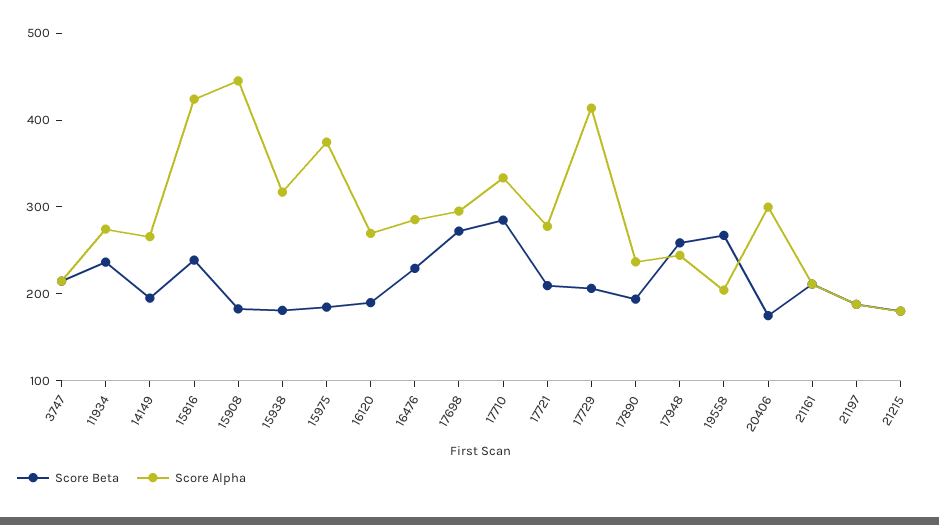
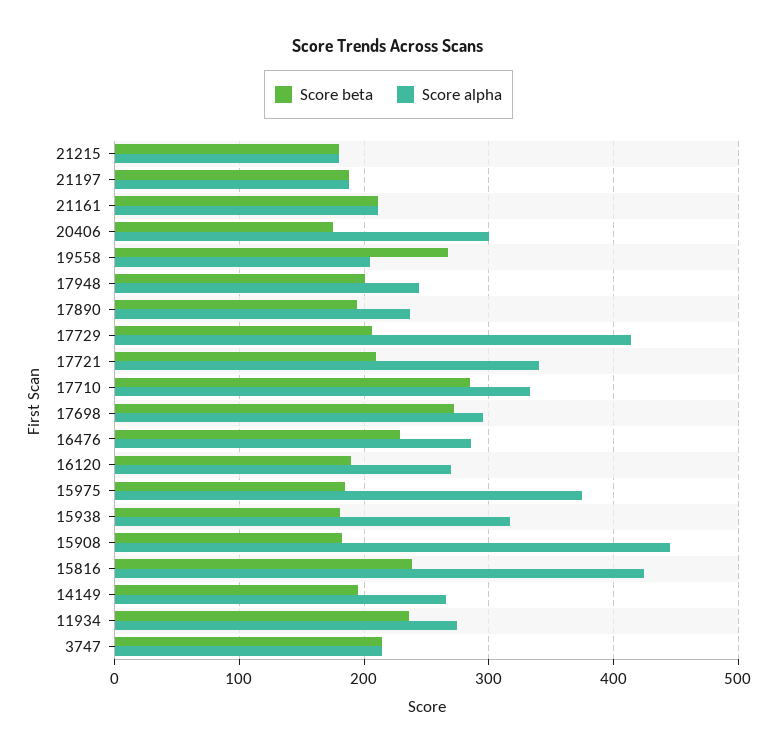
  {
    "Score Beta": {
      "3747": 210,
      "11934": 240,
      "14149": 190,
      "15816": 240,
      "15908": 180,
      "15938": 180,
      "15975": 180,
      "16120": 190,
      "16476": 230,
      "17698": 270,
      "17710": 280,
      "17721": 210,
      "17729": 210,
      "17890": 190,
-     "17948": 260,
+     "17948": 200,
      "19558": 270,
      "20406": 170,
      "21161": 210,
      "21197": 190,
      "21215": 180
    },
    "Score Alpha": {
      "3747": 210,
      "11934": 270,
      "14149": 270,
      "15816": 420,
      "15908": 450,
      "15938": 320,
      "15975": 370,
      "16120": 270,
      "16476": 290,
      "17698": 300,
      "17710": 330,
-     "17721": 280,
+     "17721": 340,
      "17729": 410,
      "17890": 240,
      "17948": 240,
      "19558": 200,
      "20406": 300,
      "21161": 210,
      "21197": 190,
      "21215": 180
    }
  }

